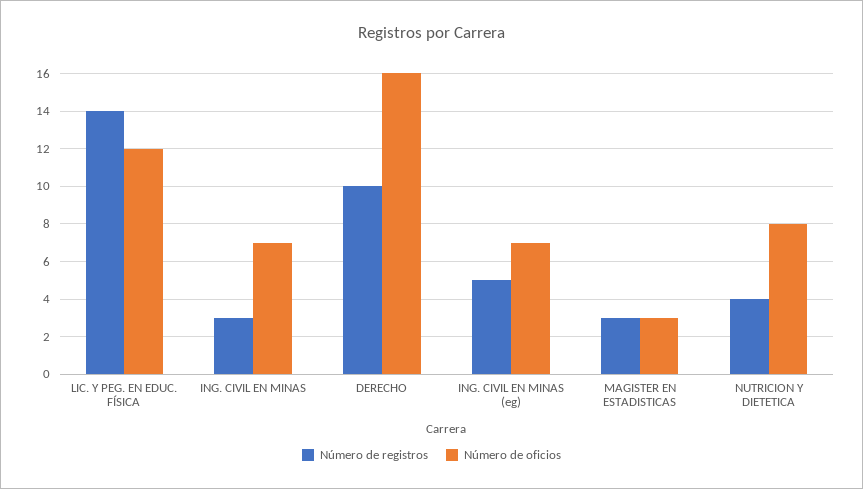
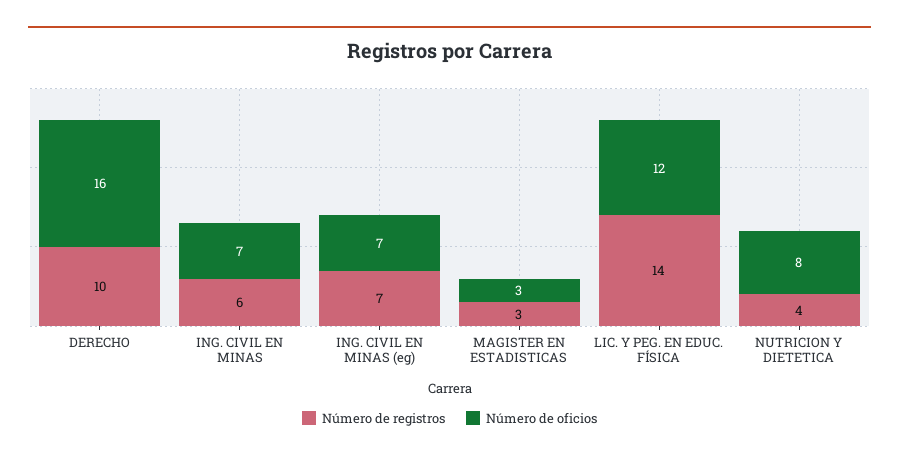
  {
    "Número de registros": {
      "LIC. Y PEG. EN EDUC. FÍSICA": 14,
-     "ING. CIVIL EN MINAS": 3,
+     "ING. CIVIL EN MINAS": 6,
      "DERECHO": 10,
-     "ING. CIVIL EN MINAS (eg)": 5,
+     "ING. CIVIL EN MINAS (eg)": 7,
      "MAGISTER EN ESTADISTICAS": 3,
      "NUTRICION Y DIETETICA": 4
    },
    "Número de oficios": {
      "LIC. Y PEG. EN EDUC. FÍSICA": 12,
      "ING. CIVIL EN MINAS": 7,
      "DERECHO": 16,
      "ING. CIVIL EN MINAS (eg)": 7,
      "MAGISTER EN ESTADISTICAS": 3,
      "NUTRICION Y DIETETICA": 8
    }
  }

